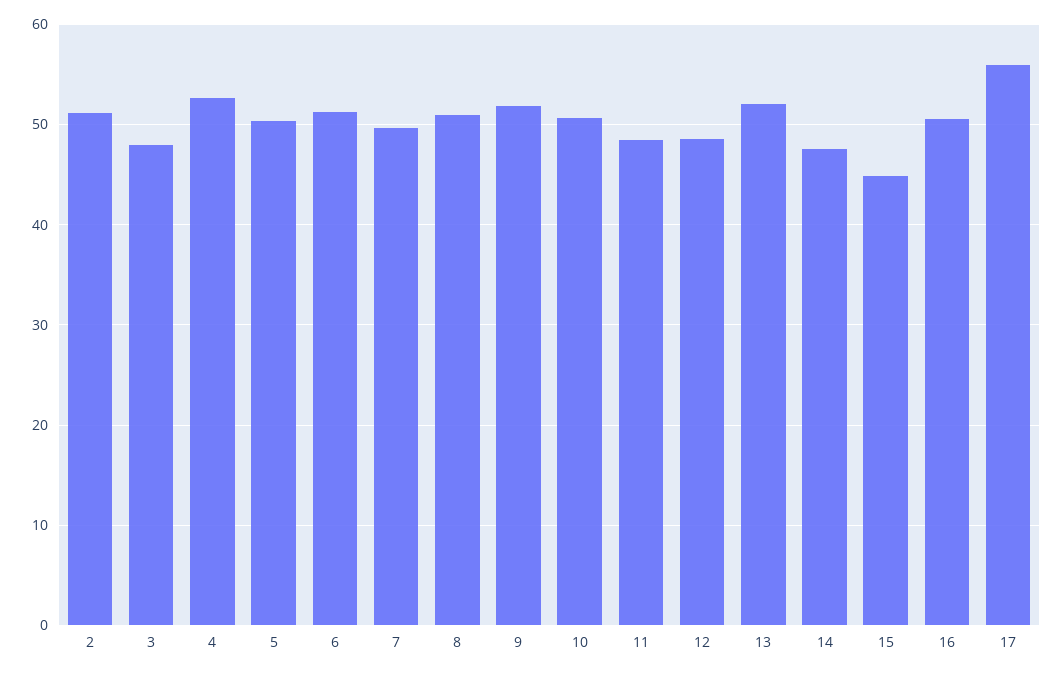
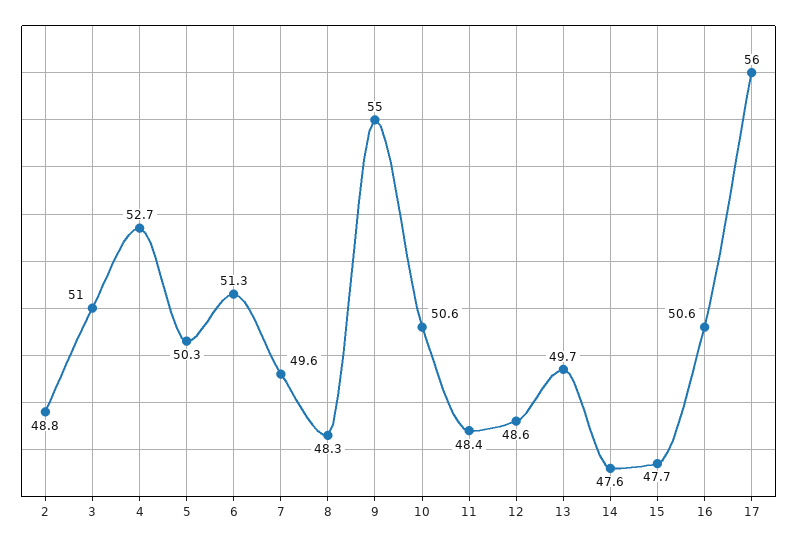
  {
-   "2": 51,
+   "2": 48.8,
-   "3": 48,
+   "3": 51,
    "4": 52.7,
    "5": 50.3,
    "6": 51.3,
    "7": 49.6,
-   "8": 51,
+   "8": 48.3,
-   "9": 52,
+   "9": 55,
    "10": 50.6,
    "11": 48.4,
    "12": 48.6,
-   "13": 52,
+   "13": 49.7,
    "14": 47.6,
-   "15": 45,
+   "15": 47.7,
    "16": 50.6,
    "17": 56
  }

